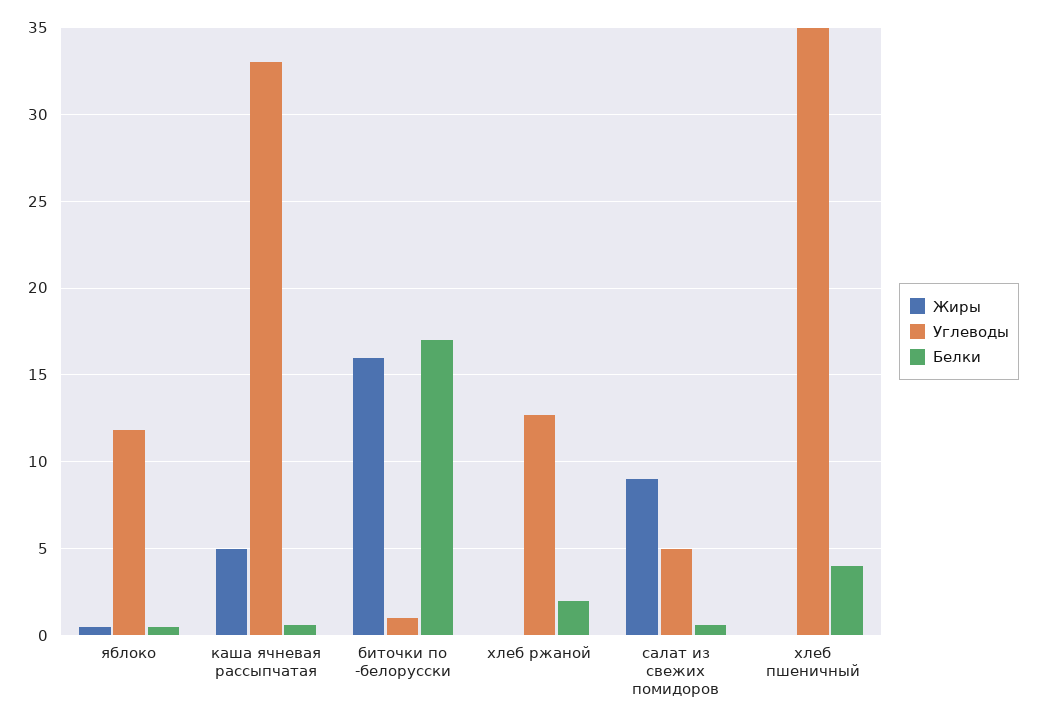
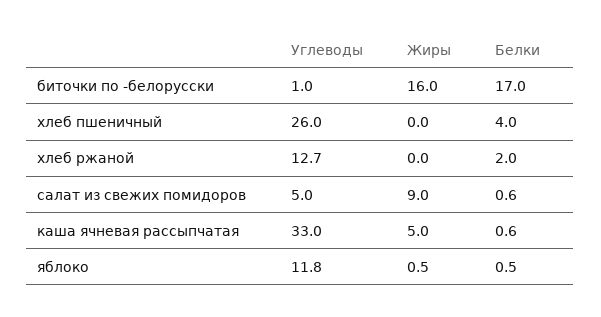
  {
    "Жиры": {
      "яблоко": 0.5,
      "каша ячневая рассыпчатая": 5,
      "биточки по -белорусски": 16,
      "хлеб ржаной": 0,
      "салат из свежих помидоров": 9,
      "хлеб пшеничный": 0
    },
    "Углеводы": {
      "яблоко": 11.8,
      "каша ячневая рассыпчатая": 33,
      "биточки по -белорусски": 1,
      "хлеб ржаной": 12.7,
      "салат из свежих помидоров": 5,
-     "хлеб пшеничный": 35
+     "хлеб пшеничный": 26
    },
    "Белки": {
      "яблоко": 0.5,
      "каша ячневая рассыпчатая": 0.6,
      "биточки по -белорусски": 17,
      "хлеб ржаной": 2,
      "салат из свежих помидоров": 0.6,
      "хлеб пшеничный": 4
    }
  }

